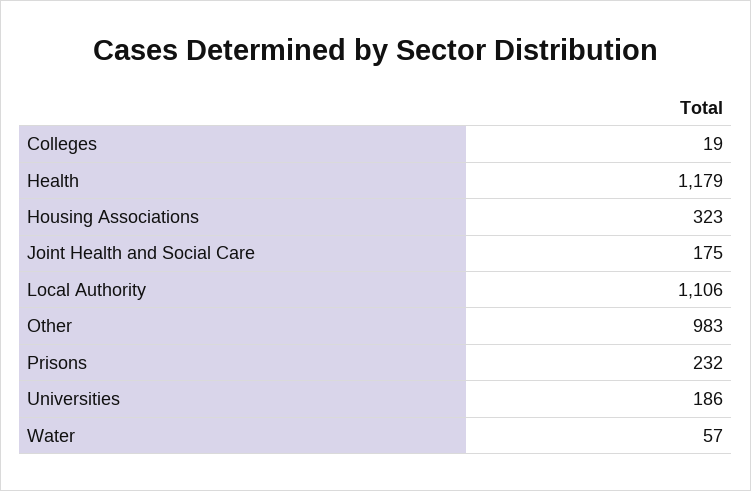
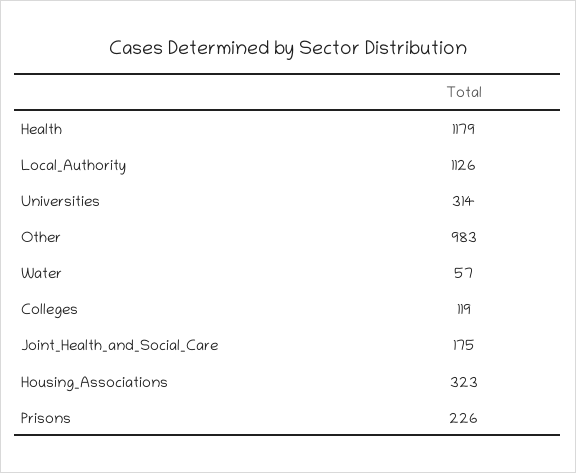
  {
-   "Colleges": 19,
+   "Colleges": 119,
    "Health": 1179,
    "Housing Associations": 323,
    "Joint Health and Social Care": 175,
-   "Local Authority": 1106,
+   "Local Authority": 1126,
    "Other": 983,
-   "Prisons": 232,
+   "Prisons": 226,
-   "Universities": 186,
+   "Universities": 314,
    "Water": 57
  }

